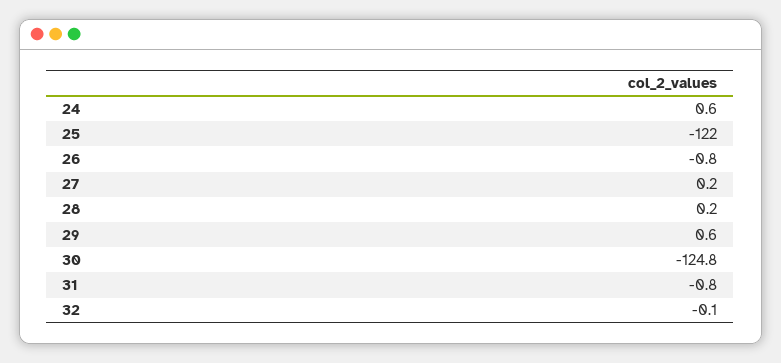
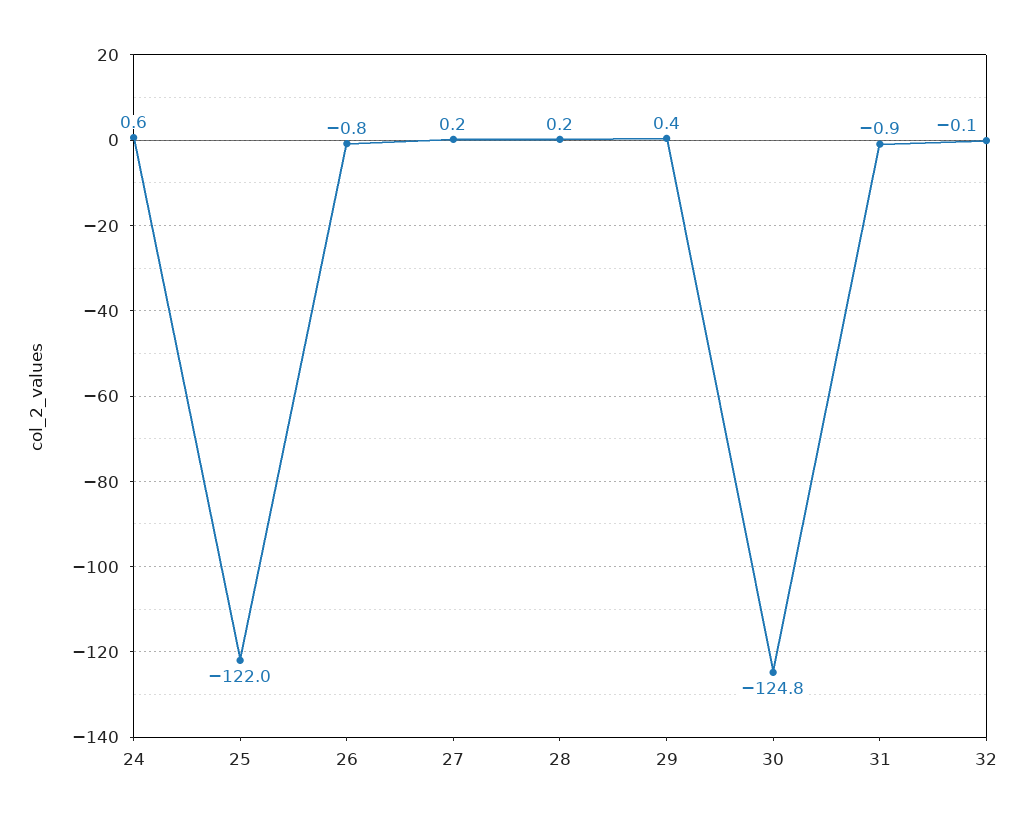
  {
    "24": 0.6,
    "25": -122,
    "26": -0.8,
    "27": 0.2,
    "28": 0.2,
-   "29": 0.6,
+   "29": 0.4,
    "30": -124.8,
-   "31": -0.8,
+   "31": -0.9,
    "32": -0.1
  }

